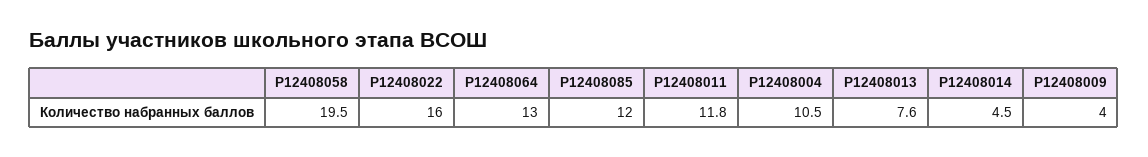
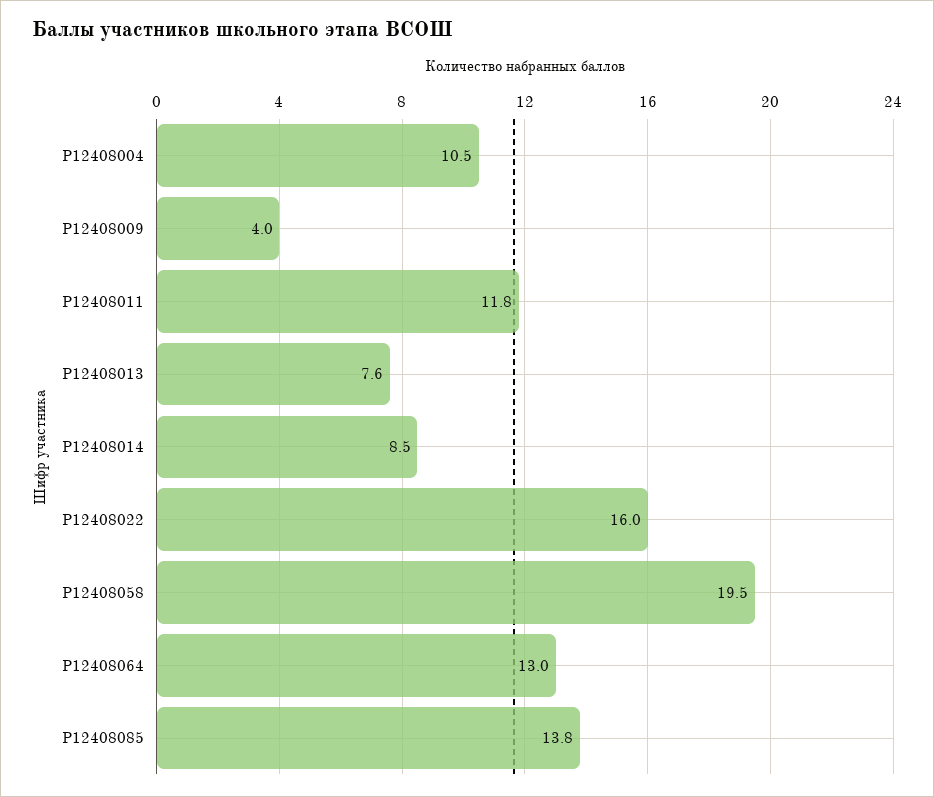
  {
    "Р12408058": 19.5,
    "Р12408022": 16,
    "Р12408064": 13,
-   "Р12408085": 12,
+   "Р12408085": 13.8,
    "Р12408011": 11.8,
    "Р12408004": 10.5,
    "Р12408013": 7.6,
-   "Р12408014": 4.5,
+   "Р12408014": 8.5,
    "Р12408009": 4
  }

